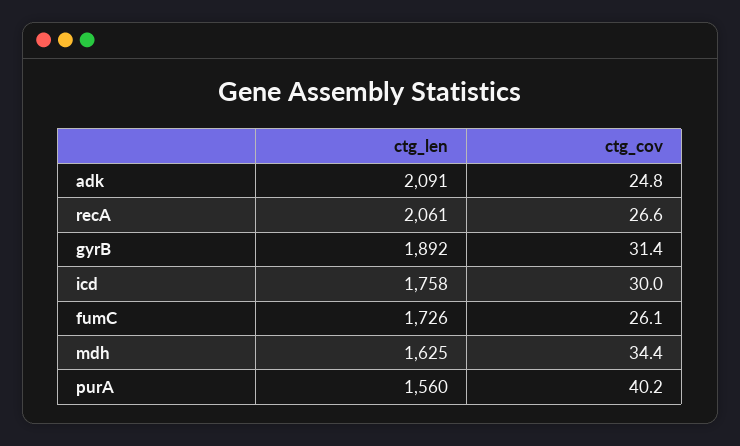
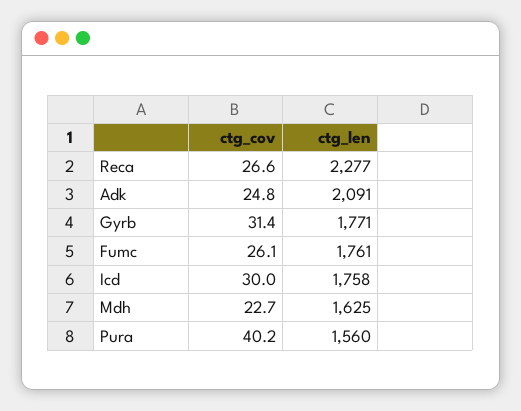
  {
    "ctg_len": {
      "adk": 2091,
-     "recA": 2061,
+     "recA": 2277,
-     "gyrB": 1892,
+     "gyrB": 1771,
      "icd": 1758,
-     "fumC": 1726,
+     "fumC": 1761,
      "mdh": 1625,
      "purA": 1560
    },
    "ctg_cov": {
      "adk": 24.8,
      "recA": 26.6,
      "gyrB": 31.4,
      "icd": 30,
      "fumC": 26.1,
-     "mdh": 34.4,
+     "mdh": 22.7,
      "purA": 40.2
    }
  }

